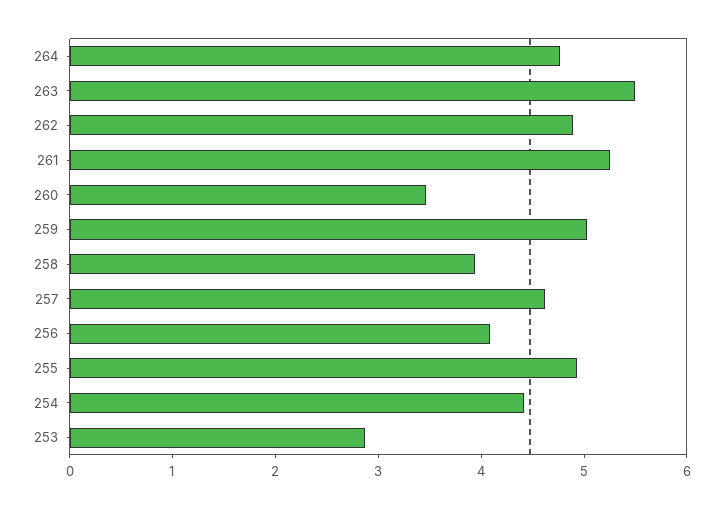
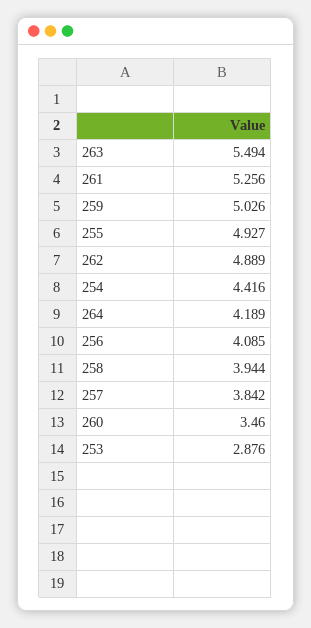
  {
-   "264": 4.8,
+   "264": 4.189,
    "263": 5.494,
    "262": 4.889,
    "261": 5.256,
    "260": 3.46,
    "259": 5.026,
    "258": 3.944,
-   "257": 4.6,
+   "257": 3.842,
    "256": 4.085,
    "255": 4.927,
    "254": 4.416,
    "253": 2.876
  }

